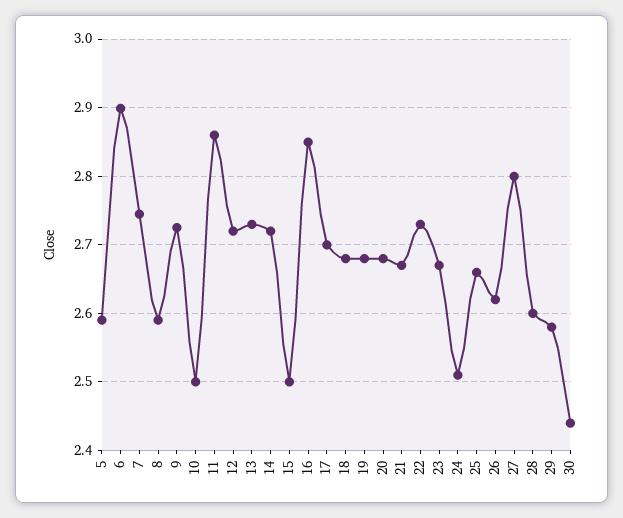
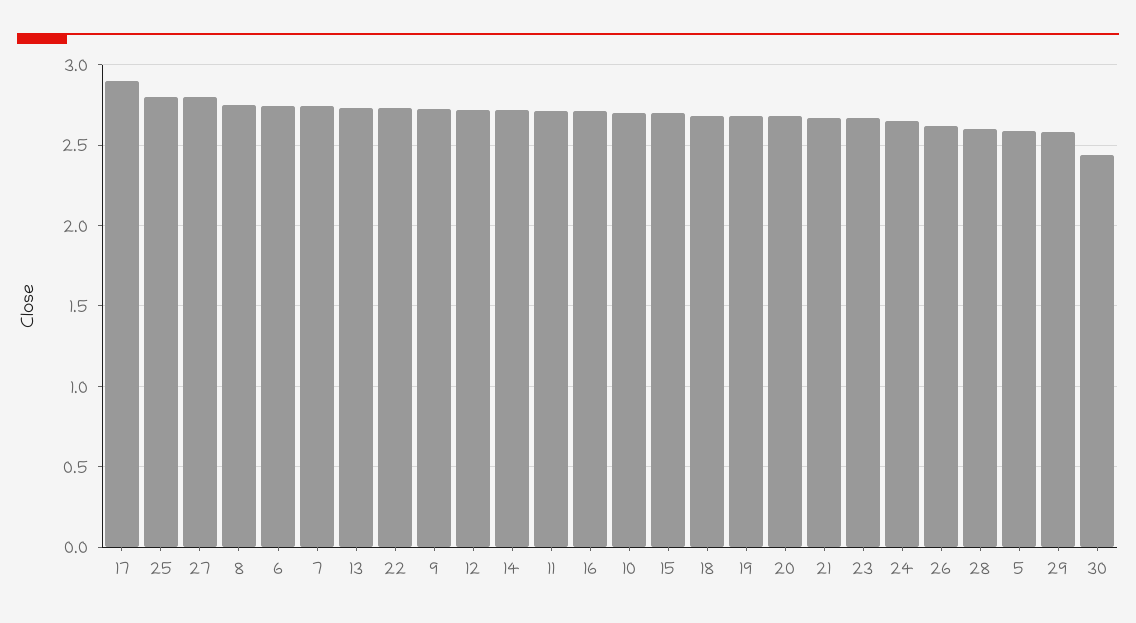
  {
    "5": 2.59,
-   "6": 2.9,
+   "6": 2.75,
    "7": 2.75,
-   "8": 2.59,
+   "8": 2.75,
    "9": 2.73,
-   "10": 2.5,
+   "10": 2.7,
-   "11": 2.86,
+   "11": 2.7,
    "12": 2.72,
    "13": 2.73,
    "14": 2.72,
-   "15": 2.5,
+   "15": 2.7,
-   "16": 2.85,
+   "16": 2.7,
-   "17": 2.7,
+   "17": 2.9,
    "18": 2.68,
    "19": 2.68,
    "20": 2.68,
    "21": 2.67,
    "22": 2.73,
    "23": 2.67,
-   "24": 2.51,
+   "24": 2.65,
-   "25": 2.66,
+   "25": 2.8,
    "26": 2.62,
    "27": 2.8,
    "28": 2.6,
    "29": 2.58,
    "30": 2.44
  }

